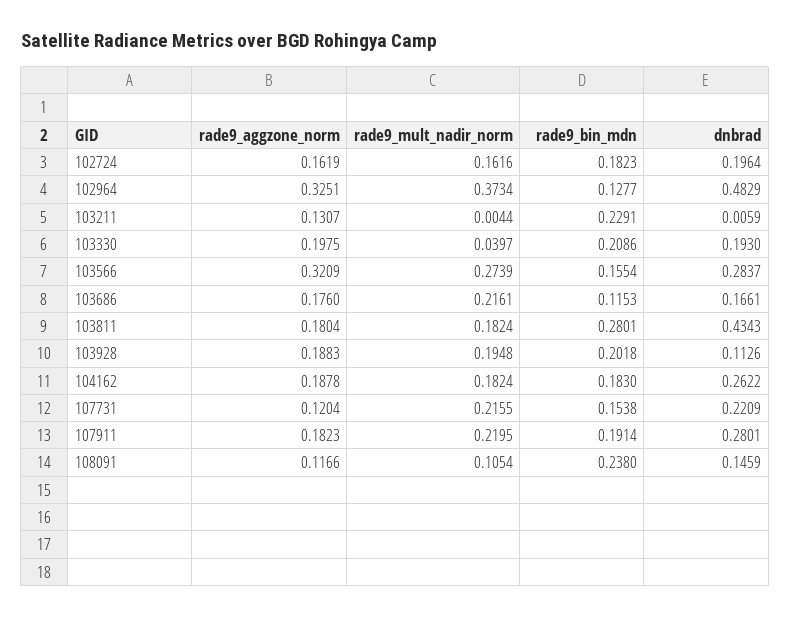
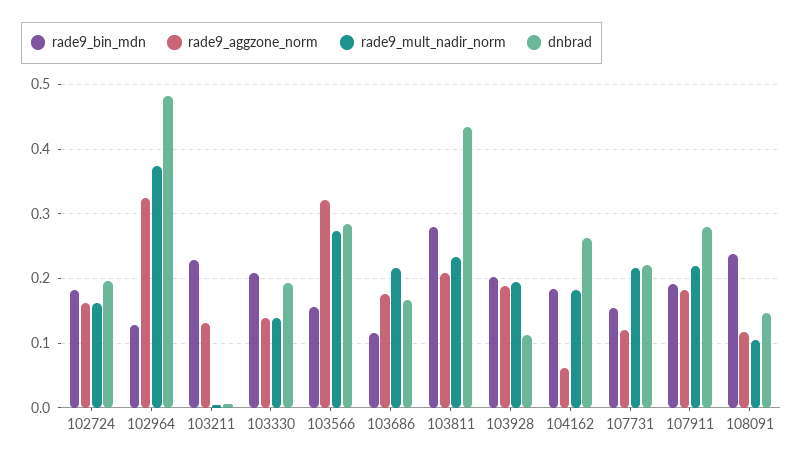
  {
    "rade9_aggzone_norm": {
      "102724": 0.1619,
      "102964": 0.3251,
      "103211": 0.1307,
-     "103330": 0.1975,
+     "103330": 0.14,
      "103566": 0.3209,
      "103686": 0.176,
-     "103811": 0.1804,
+     "103811": 0.21,
      "103928": 0.1883,
-     "104162": 0.1878,
+     "104162": 0.06,
      "107731": 0.1204,
      "107911": 0.1823,
      "108091": 0.1166
    },
    "rade9_mult_nadir_norm": {
      "102724": 0.1616,
      "102964": 0.3734,
      "103211": 0.0044,
-     "103330": 0.0397,
+     "103330": 0.14,
      "103566": 0.2739,
      "103686": 0.2161,
-     "103811": 0.1824,
+     "103811": 0.23,
      "103928": 0.1948,
      "104162": 0.1824,
      "107731": 0.2155,
      "107911": 0.2195,
      "108091": 0.1054
    },
    "rade9_bin_mdn": {
      "102724": 0.1823,
      "102964": 0.1277,
      "103211": 0.2291,
      "103330": 0.2086,
      "103566": 0.1554,
      "103686": 0.1153,
      "103811": 0.2801,
      "103928": 0.2018,
      "104162": 0.183,
      "107731": 0.1538,
      "107911": 0.1914,
      "108091": 0.238
    },
    "dnbrad": {
      "102724": 0.1964,
      "102964": 0.4829,
      "103211": 0.0059,
      "103330": 0.193,
      "103566": 0.2837,
      "103686": 0.1661,
      "103811": 0.4343,
      "103928": 0.1126,
      "104162": 0.2622,
      "107731": 0.2209,
      "107911": 0.2801,
      "108091": 0.1459
    }
  }

